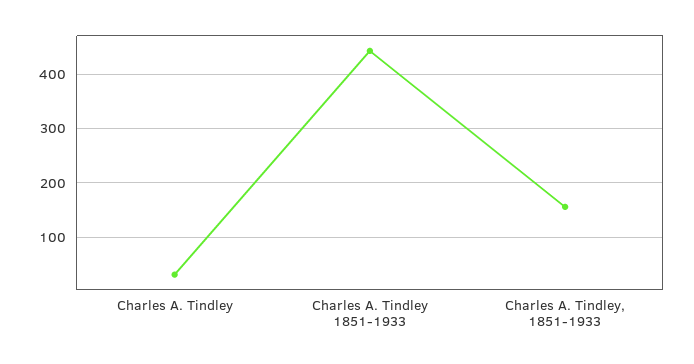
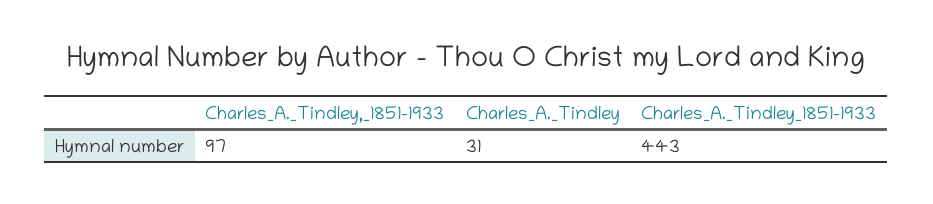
  {
    "Charles A. Tindley": 31,
    "Charles A. Tindley 1851-1933": 443,
-   "Charles A. Tindley, 1851-1933": 160
+   "Charles A. Tindley, 1851-1933": 97
  }

